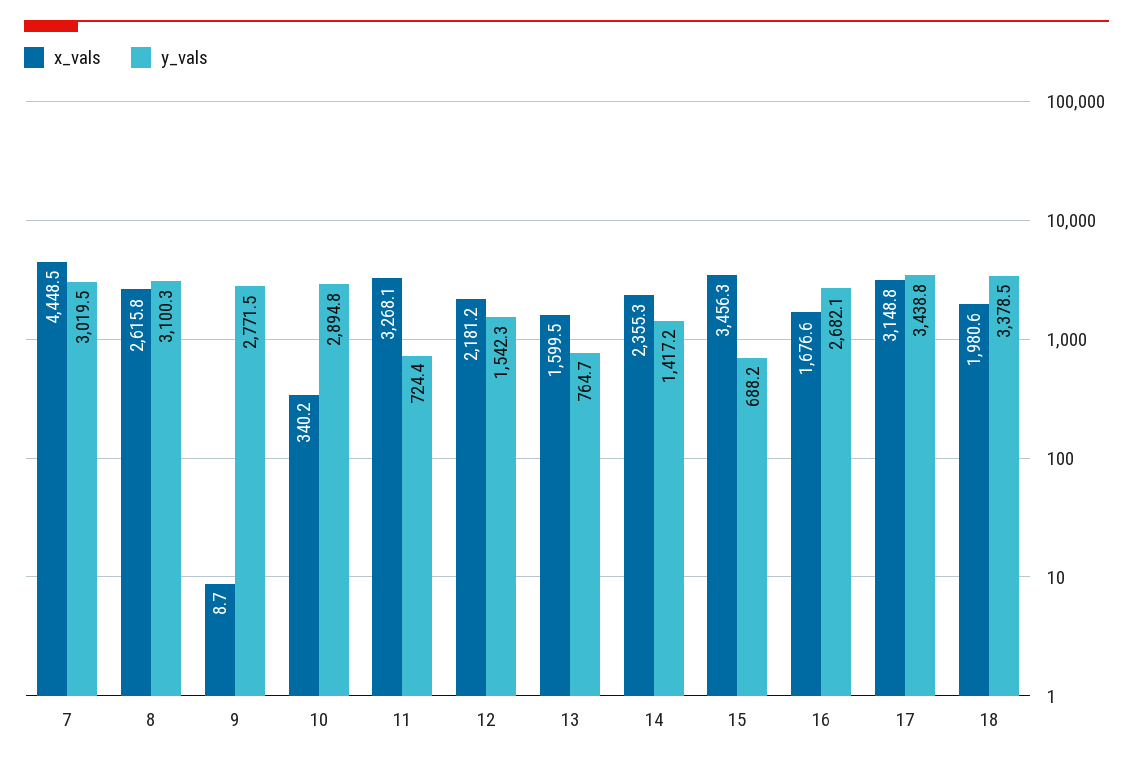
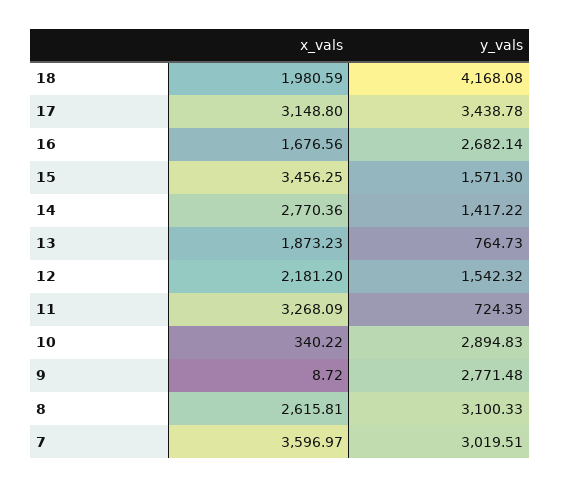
  {
    "x_vals": {
-     "7": 4448.5,
+     "7": 3596.97,
      "8": 2615.81,
      "9": 8.72,
      "10": 340.22,
      "11": 3268.09,
      "12": 2181.2,
-     "13": 1599.5,
+     "13": 1873.23,
-     "14": 2355.3,
+     "14": 2770.36,
      "15": 3456.25,
      "16": 1676.56,
      "17": 3148.8,
      "18": 1980.59
    },
    "y_vals": {
      "7": 3019.51,
      "8": 3100.33,
      "9": 2771.48,
      "10": 2894.83,
      "11": 724.35,
      "12": 1542.32,
      "13": 764.73,
      "14": 1417.22,
-     "15": 688.2,
+     "15": 1571.3,
      "16": 2682.14,
      "17": 3438.78,
-     "18": 3378.5
+     "18": 4168.08
    }
  }

